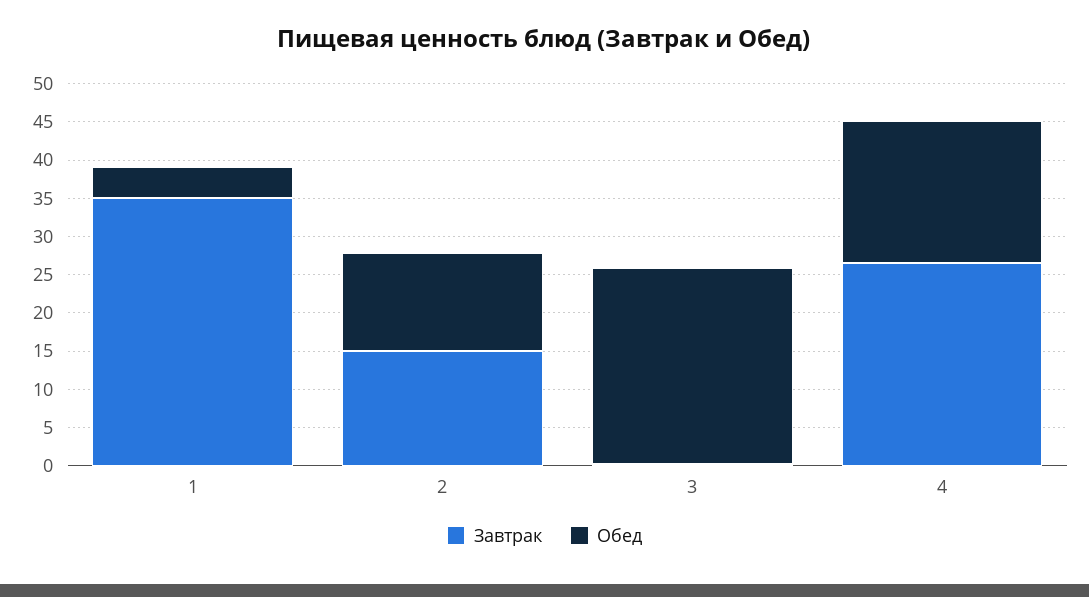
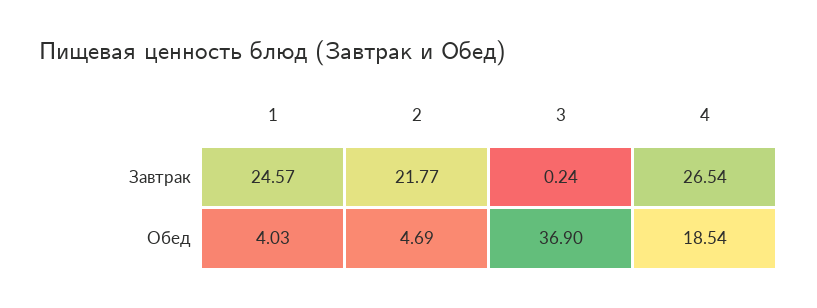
  {
    "Завтрак": {
-     "1": 35,
+     "1": 24.57,
-     "2": 15,
+     "2": 21.77,
      "3": 0.24,
      "4": 26.54
    },
    "Обед": {
      "1": 4.03,
-     "2": 12.5,
+     "2": 4.69,
-     "3": 25,
+     "3": 36.9,
      "4": 18.54
    }
  }

